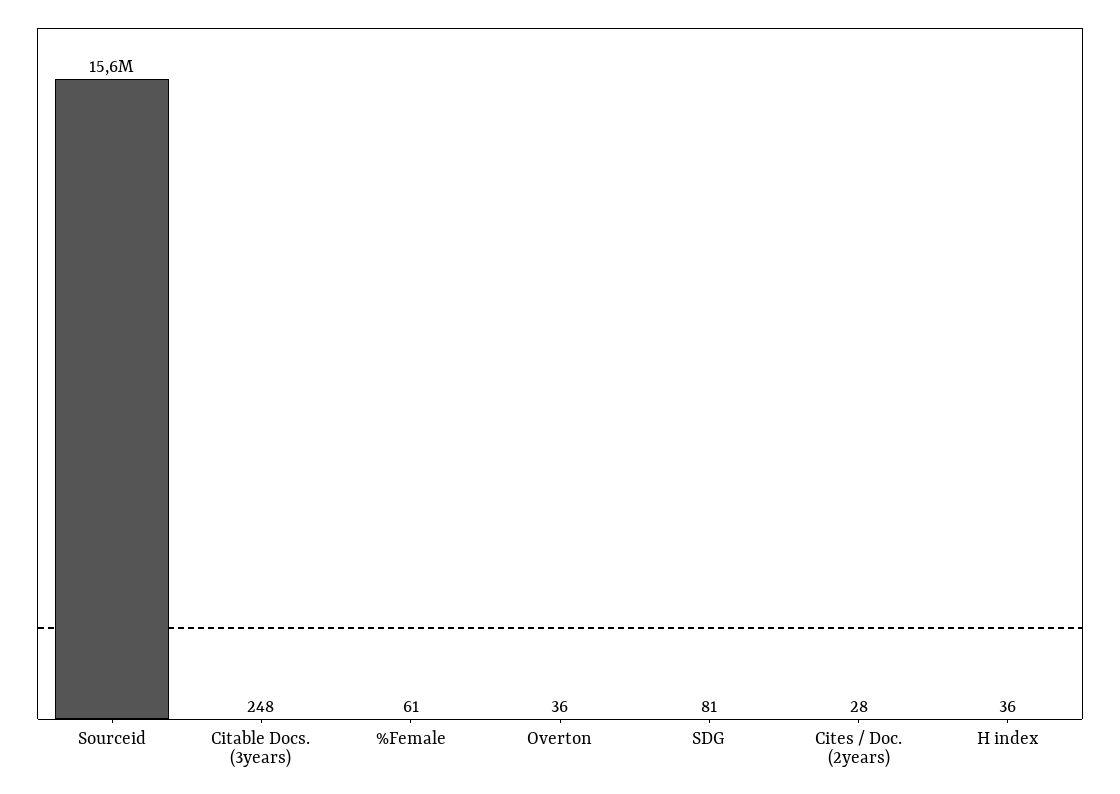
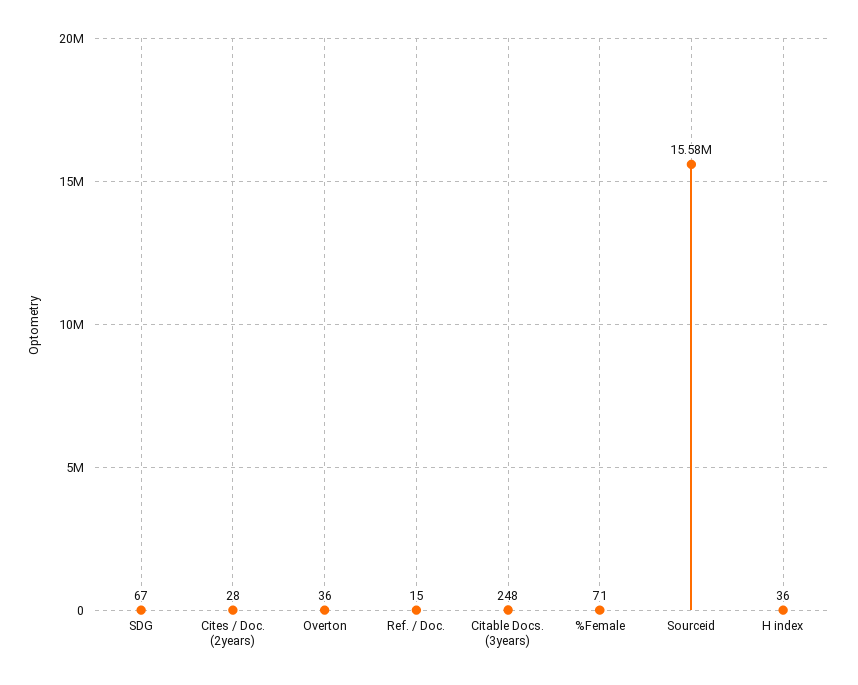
  {
    "Sourceid": 15580000,
    "Citable Docs. (3years)": 248,
-   "%Female": 61,
+   "%Female": 71,
    "Overton": 36,
-   "SDG": 81,
+   "SDG": 67,
    "Cites / Doc. (2years)": 28,
-   "H index": 36
+   "H index": 36,
+   "Ref. / Doc.": 15
  }

